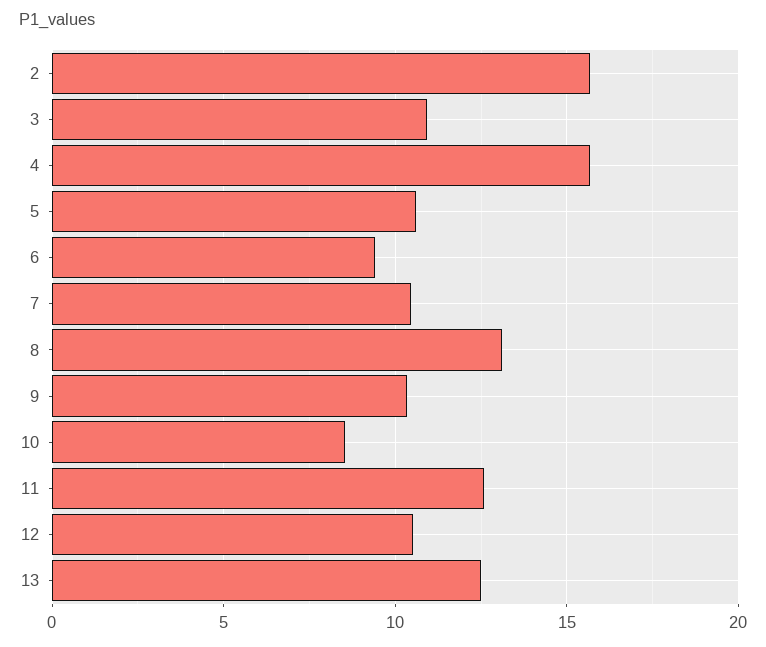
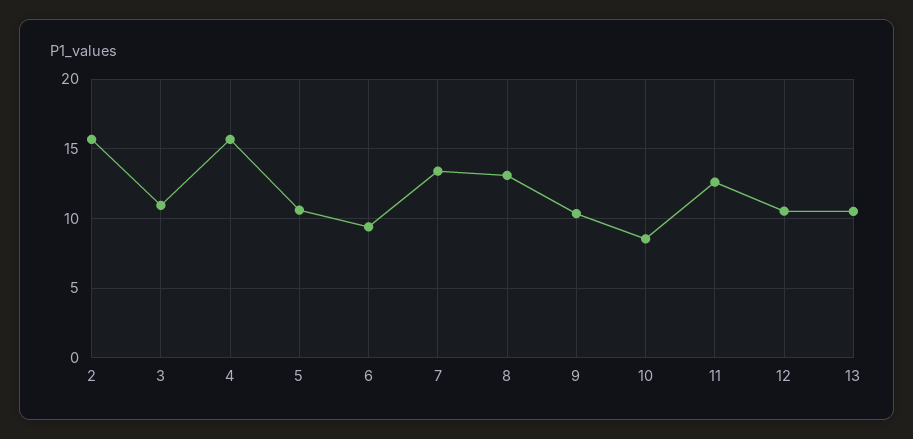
  {
    "2": 15.5,
    "3": 11,
    "4": 15.5,
    "5": 10.5,
    "6": 9.5,
-   "7": 10.5,
+   "7": 13.5,
    "8": 13,
    "9": 10.5,
    "10": 8.5,
    "11": 12.5,
    "12": 10.5,
-   "13": 12.5
+   "13": 10.5
  }

